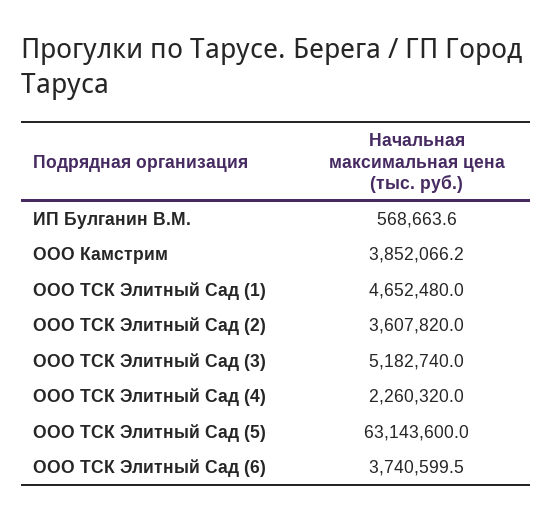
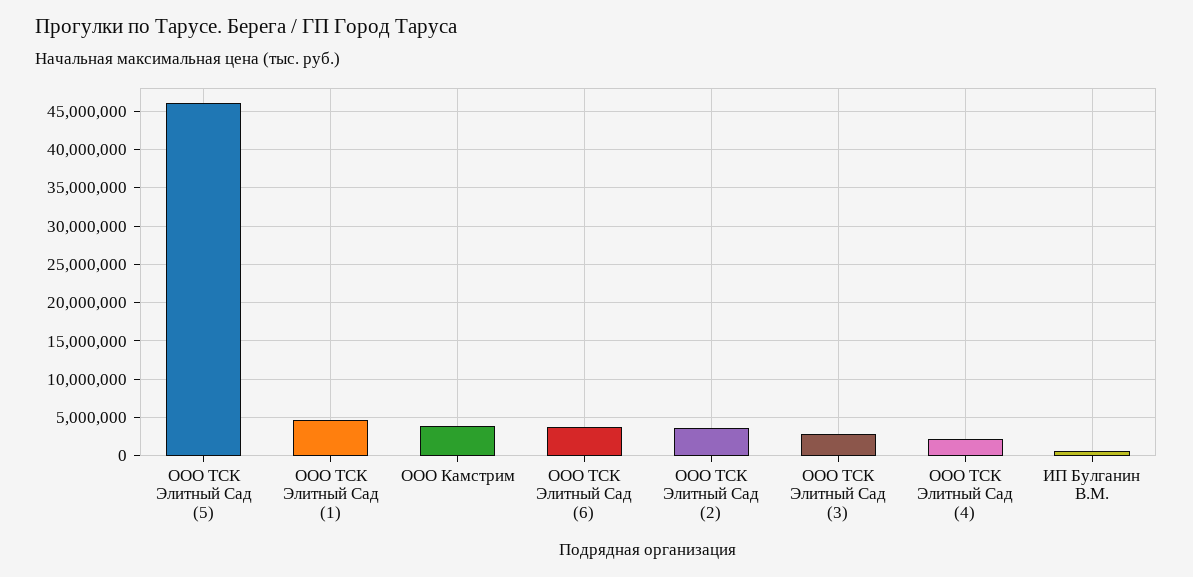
  {
    "ИП Булганин В.М.": 568663.6,
    "ООО Камстрим": 3852066.2,
    "ООО ТСК Элитный Сад (1)": 4652480,
    "ООО ТСК Элитный Сад (2)": 3607820,
-   "ООО ТСК Элитный Сад (3)": 5182740,
+   "ООО ТСК Элитный Сад (3)": 3000000,
    "ООО ТСК Элитный Сад (4)": 2260320,
-   "ООО ТСК Элитный Сад (5)": 63143600,
+   "ООО ТСК Элитный Сад (5)": 46000000,
    "ООО ТСК Элитный Сад (6)": 3740599.5
  }

